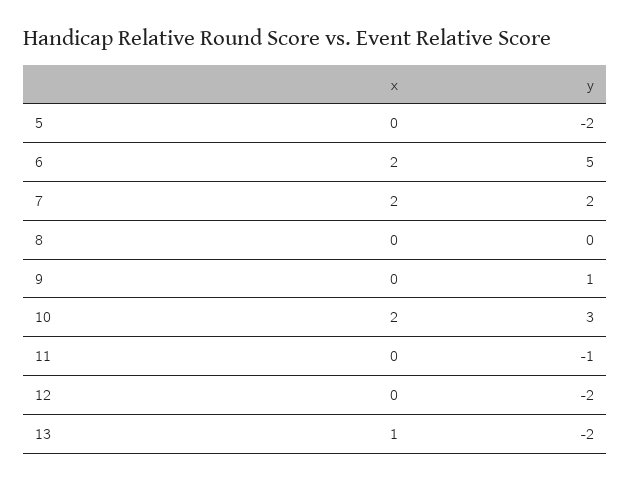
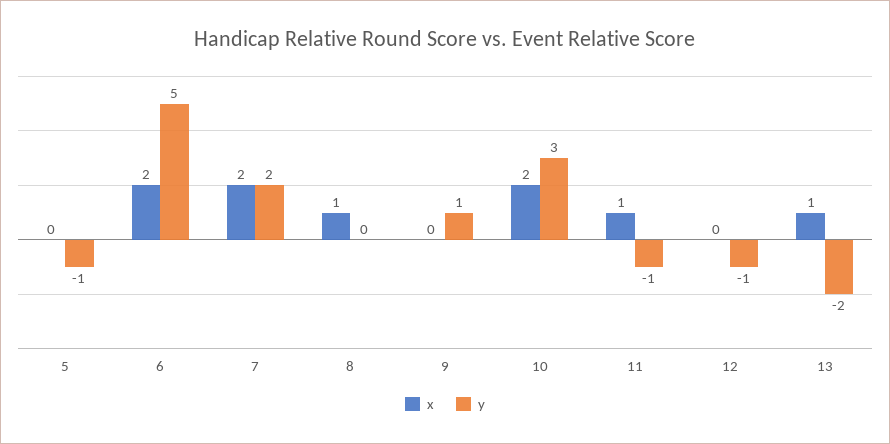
  {
    "x": {
      "5": 0,
      "6": 2,
      "7": 2,
-     "8": 0,
+     "8": 1,
      "9": 0,
      "10": 2,
-     "11": 0,
+     "11": 1,
      "12": 0,
      "13": 1
    },
    "y": {
-     "5": -2,
+     "5": -1,
      "6": 5,
      "7": 2,
      "8": 0,
      "9": 1,
      "10": 3,
      "11": -1,
-     "12": -2,
+     "12": -1,
      "13": -2
    }
  }

